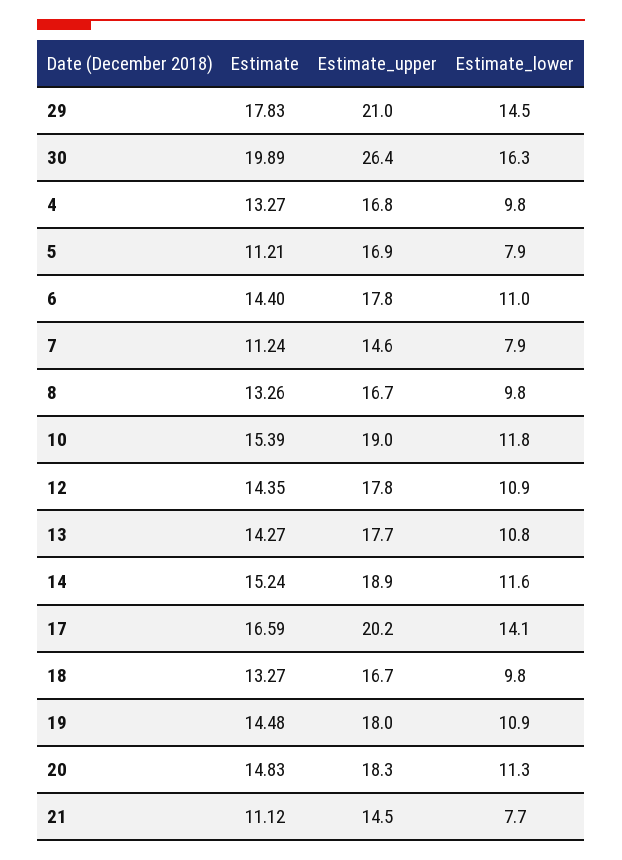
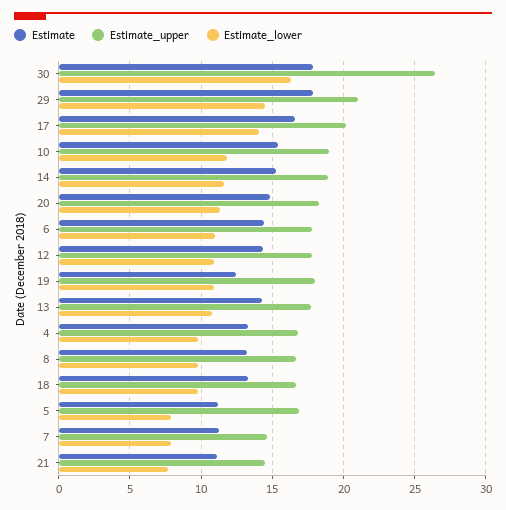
  {
    "Estimate": {
      "29": 17.83,
-     "30": 19.89,
+     "30": 18,
      "4": 13.27,
      "5": 11.21,
      "6": 14.4,
      "7": 11.24,
      "8": 13.26,
      "10": 15.39,
      "12": 14.35,
      "13": 14.27,
      "14": 15.24,
      "17": 16.59,
      "18": 13.27,
-     "19": 14.48,
+     "19": 12.5,
      "20": 14.83,
      "21": 11.12
    },
    "Estimate_upper": {
      "29": 21,
      "30": 26.4,
      "4": 16.8,
      "5": 16.9,
      "6": 17.8,
      "7": 14.6,
      "8": 16.7,
      "10": 19,
      "12": 17.8,
      "13": 17.7,
      "14": 18.9,
      "17": 20.2,
      "18": 16.7,
      "19": 18,
      "20": 18.3,
      "21": 14.5
    },
    "Estimate_lower": {
      "29": 14.5,
      "30": 16.3,
      "4": 9.8,
      "5": 7.9,
      "6": 11,
      "7": 7.9,
      "8": 9.8,
      "10": 11.8,
      "12": 10.9,
      "13": 10.8,
      "14": 11.6,
      "17": 14.1,
      "18": 9.8,
      "19": 10.9,
      "20": 11.3,
      "21": 7.7
    }
  }

